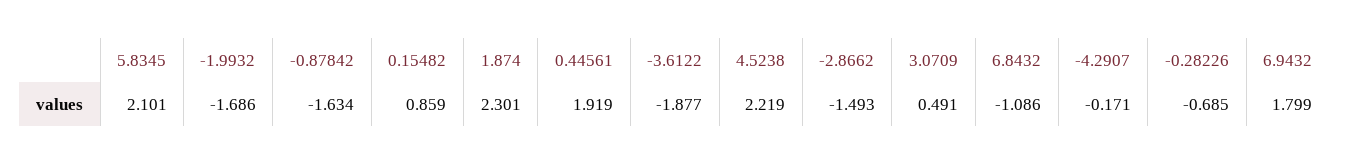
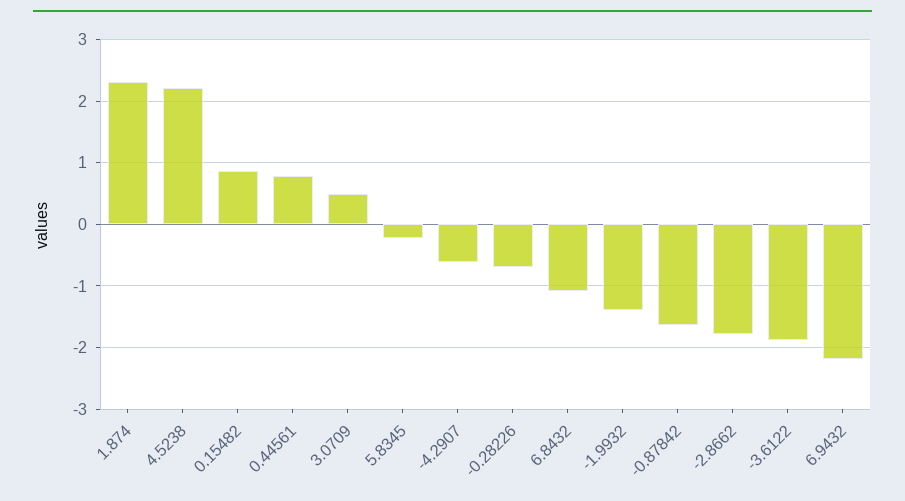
  {
-   "5.8345": 2.101,
+   "5.8345": -0.2,
-   "-1.9932": -1.686,
+   "-1.9932": -1.4,
    "-0.87842": -1.634,
    "0.15482": 0.859,
    "1.874": 2.301,
-   "0.44561": 1.919,
+   "0.44561": 0.8,
    "-3.6122": -1.877,
    "4.5238": 2.219,
-   "-2.8662": -1.493,
+   "-2.8662": -1.8,
    "3.0709": 0.491,
    "6.8432": -1.086,
-   "-4.2907": -0.171,
+   "-4.2907": -0.6,
    "-0.28226": -0.685,
-   "6.9432": 1.799
+   "6.9432": -2.2
  }

